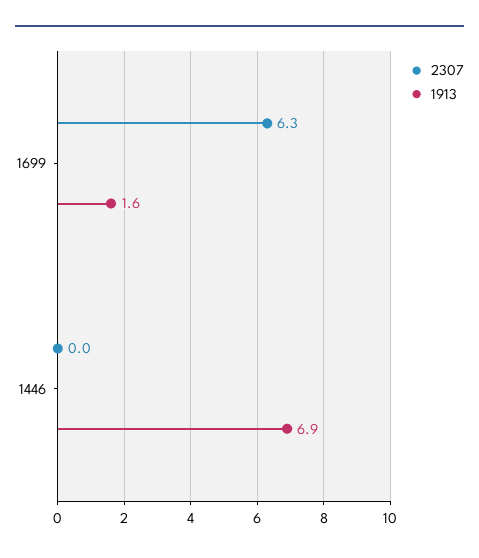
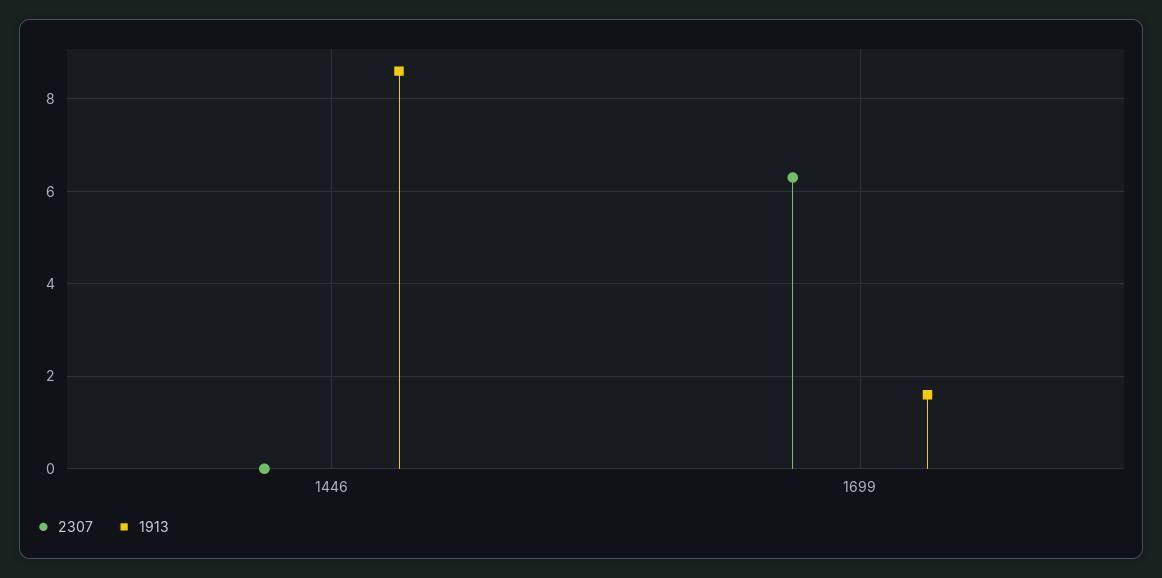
  {
    "2307": {
      "1699": 6.3,
      "1446": 0
    },
    "1913": {
      "1699": 1.6,
-     "1446": 6.9
+     "1446": 8.5
    }
  }

